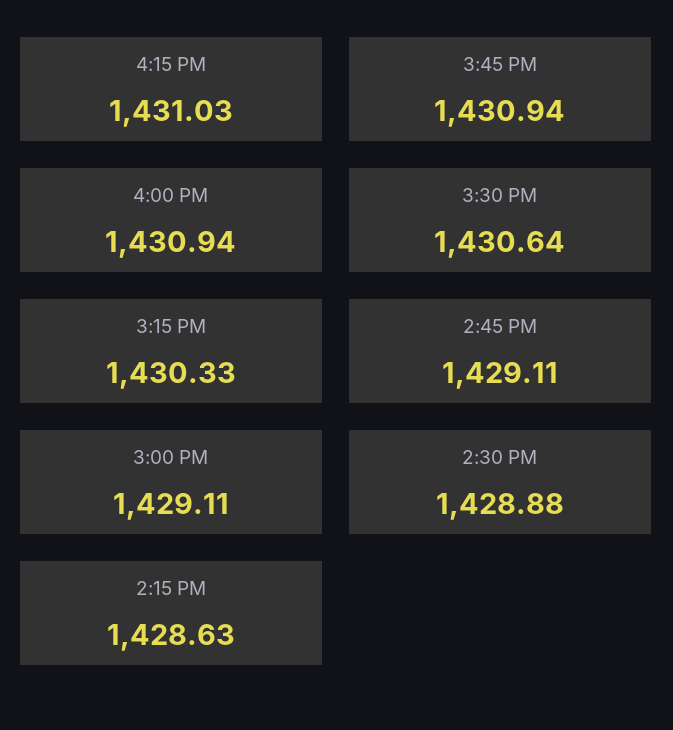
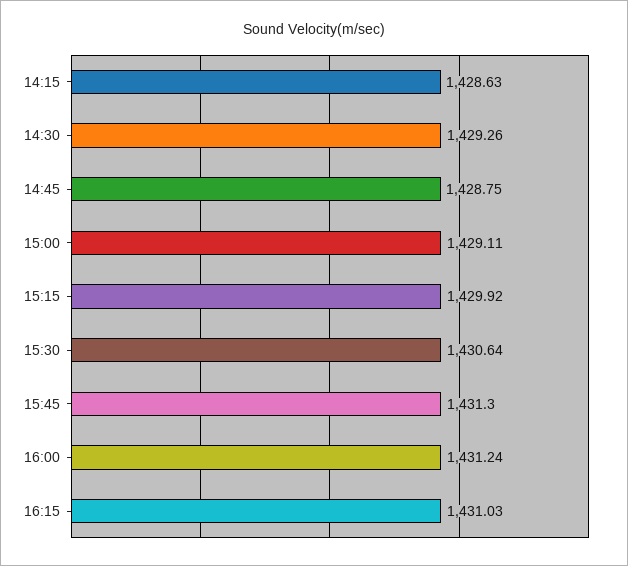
  {
    "4:15 PM": 1431.03,
-   "3:45 PM": 1430.94,
+   "3:45 PM": 1431.3,
-   "4:00 PM": 1430.94,
+   "4:00 PM": 1431.24,
    "3:30 PM": 1430.64,
-   "3:15 PM": 1430.33,
+   "3:15 PM": 1429.92,
-   "2:45 PM": 1429.11,
+   "2:45 PM": 1428.75,
    "3:00 PM": 1429.11,
-   "2:30 PM": 1428.88,
+   "2:30 PM": 1429.26,
    "2:15 PM": 1428.63
  }

